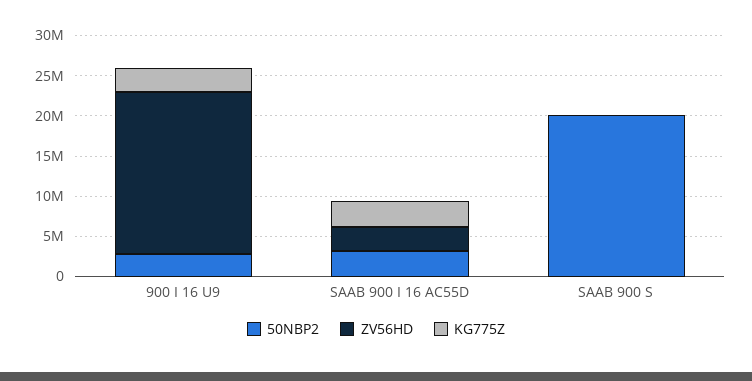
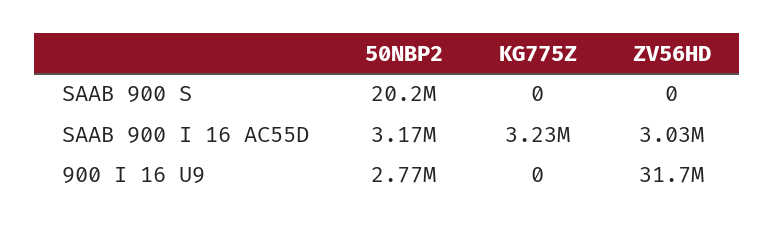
  {
    "50NBP2": {
      "900 I 16 U9": 2770000,
      "SAAB 900 I 16 AC55D": 3170000,
      "SAAB 900 S": 20200000
    },
    "ZV56HD": {
-     "900 I 16 U9": 20000000,
+     "900 I 16 U9": 31700000,
      "SAAB 900 I 16 AC55D": 3030000,
      "SAAB 900 S": 0
    },
    "KG775Z": {
-     "900 I 16 U9": 3000000,
+     "900 I 16 U9": 0,
      "SAAB 900 I 16 AC55D": 3230000,
      "SAAB 900 S": 0
    }
  }

